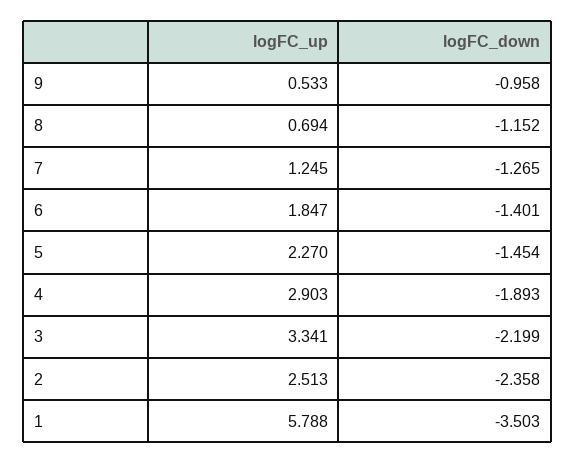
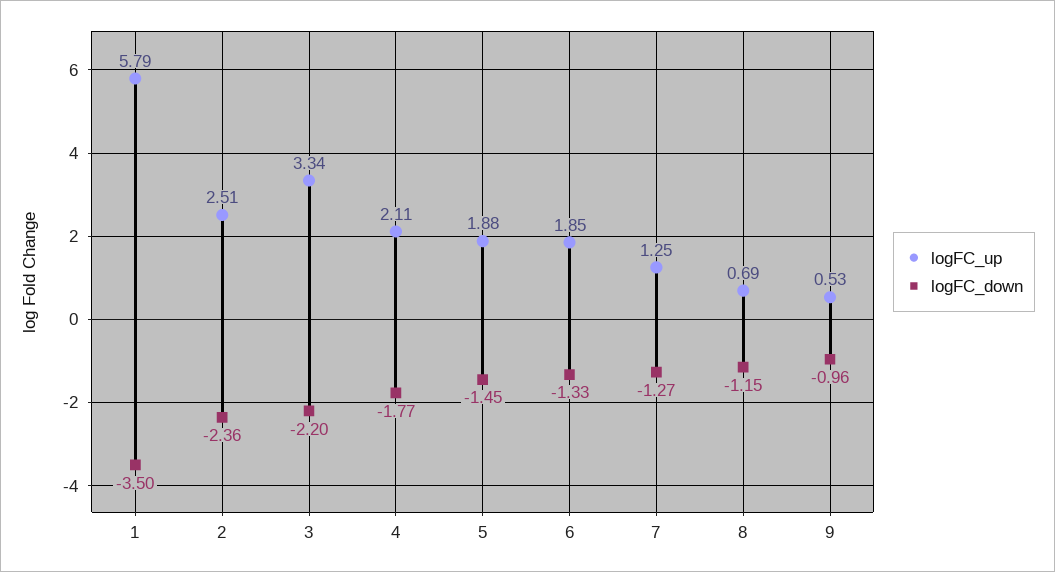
  {
    "logFC_up": {
      "9": 0.533,
      "8": 0.694,
      "7": 1.245,
      "6": 1.847,
-     "5": 2.27,
+     "5": 1.88,
-     "4": 2.903,
+     "4": 2.11,
      "3": 3.341,
      "2": 2.513,
      "1": 5.788
    },
    "logFC_down": {
      "9": -0.958,
      "8": -1.152,
      "7": -1.265,
-     "6": -1.401,
+     "6": -1.33,
      "5": -1.454,
-     "4": -1.893,
+     "4": -1.77,
      "3": -2.199,
      "2": -2.358,
      "1": -3.503
    }
  }

